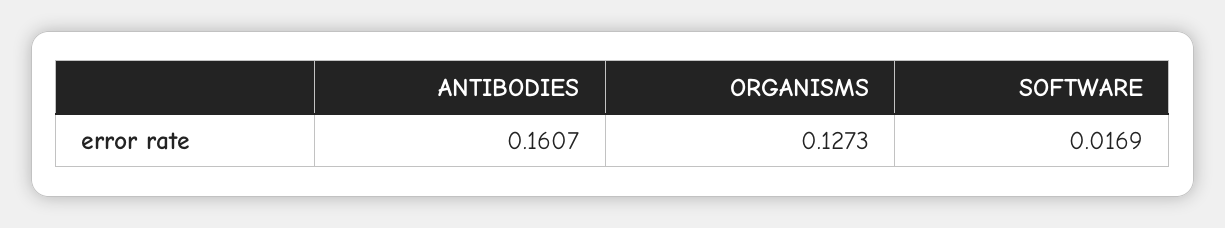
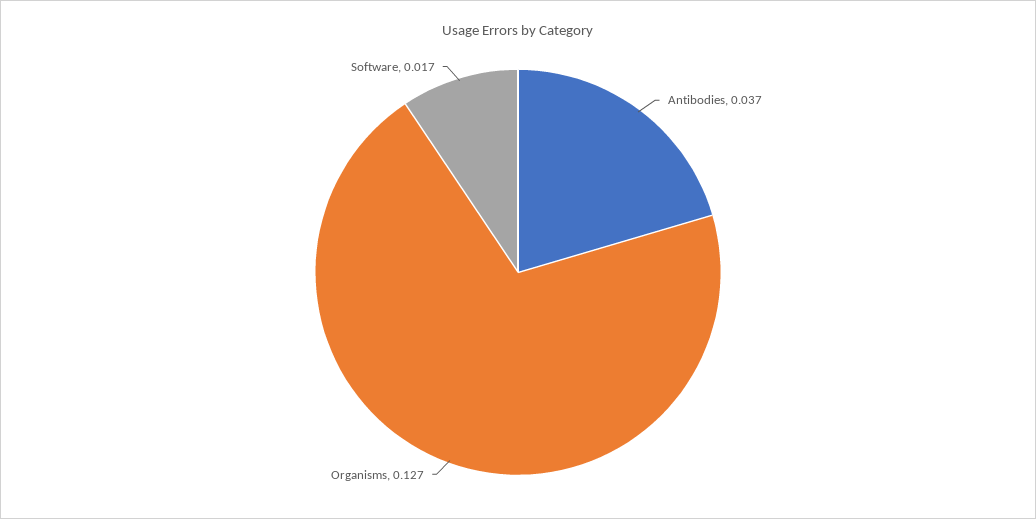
  {
-   "ANTIBODIES": 0.1607,
+   "ANTIBODIES": 0.037,
    "ORGANISMS": 0.1273,
    "SOFTWARE": 0.0169
  }

